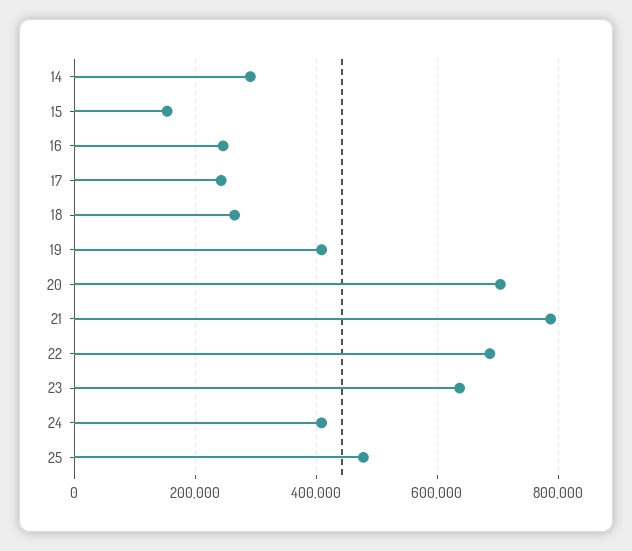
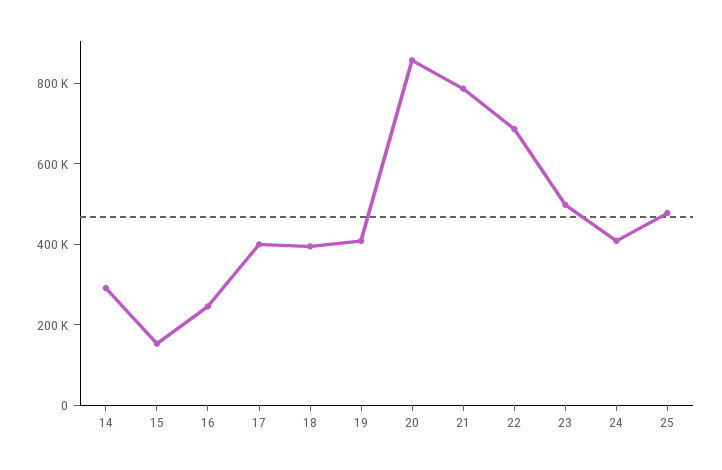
  {
    "14": 300000,
    "15": 160000,
    "16": 240000,
-   "17": 240000,
+   "17": 400000,
-   "18": 260000,
+   "18": 400000,
    "19": 400000,
-   "20": 700000,
+   "20": 850000,
    "21": 780000,
    "22": 680000,
-   "23": 640000,
+   "23": 500000,
    "24": 400000,
    "25": 480000
  }

